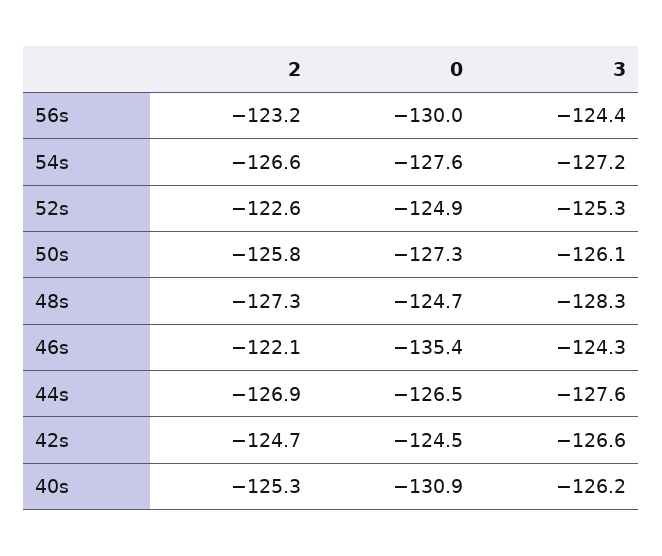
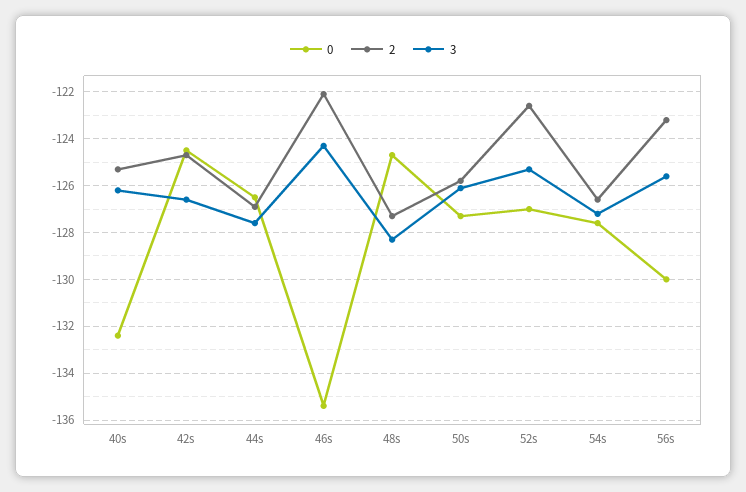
  {
    "2": {
      "56s": -123.2,
      "54s": -126.6,
      "52s": -122.6,
      "50s": -125.8,
      "48s": -127.3,
      "46s": -122.1,
      "44s": -126.9,
      "42s": -124.7,
      "40s": -125.3
    },
    "0": {
      "56s": -130,
      "54s": -127.6,
-     "52s": -124.9,
+     "52s": -127,
      "50s": -127.3,
      "48s": -124.7,
      "46s": -135.4,
      "44s": -126.5,
      "42s": -124.5,
-     "40s": -130.9
+     "40s": -132.5
    },
    "3": {
-     "56s": -124.4,
+     "56s": -125.5,
      "54s": -127.2,
      "52s": -125.3,
      "50s": -126.1,
      "48s": -128.3,
      "46s": -124.3,
      "44s": -127.6,
      "42s": -126.6,
      "40s": -126.2
    }
  }

